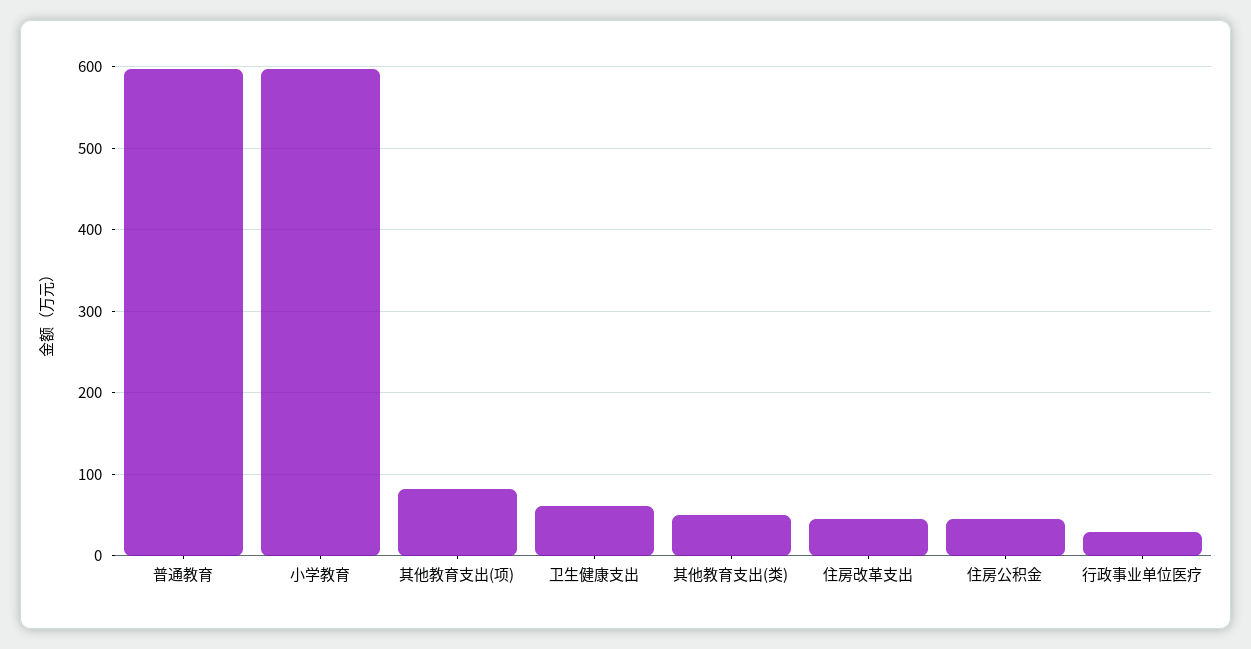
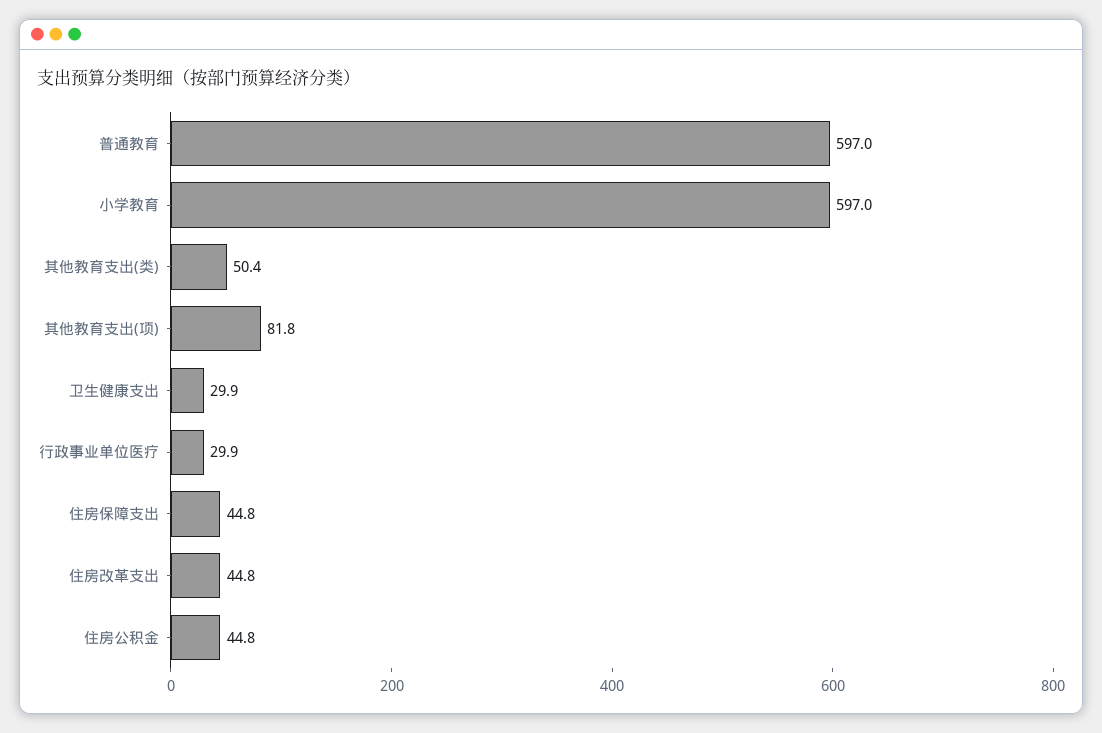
  {
    "普通教育": 597,
    "小学教育": 597,
    "其他教育支出(项)": 81.8,
-   "卫生健康支出": 60,
+   "卫生健康支出": 29.9,
    "其他教育支出(类)": 50.4,
    "住房改革支出": 44.8,
    "住房公积金": 44.8,
-   "行政事业单位医疗": 29.9
+   "行政事业单位医疗": 29.9,
+   "住房保障支出": 44.8
  }

